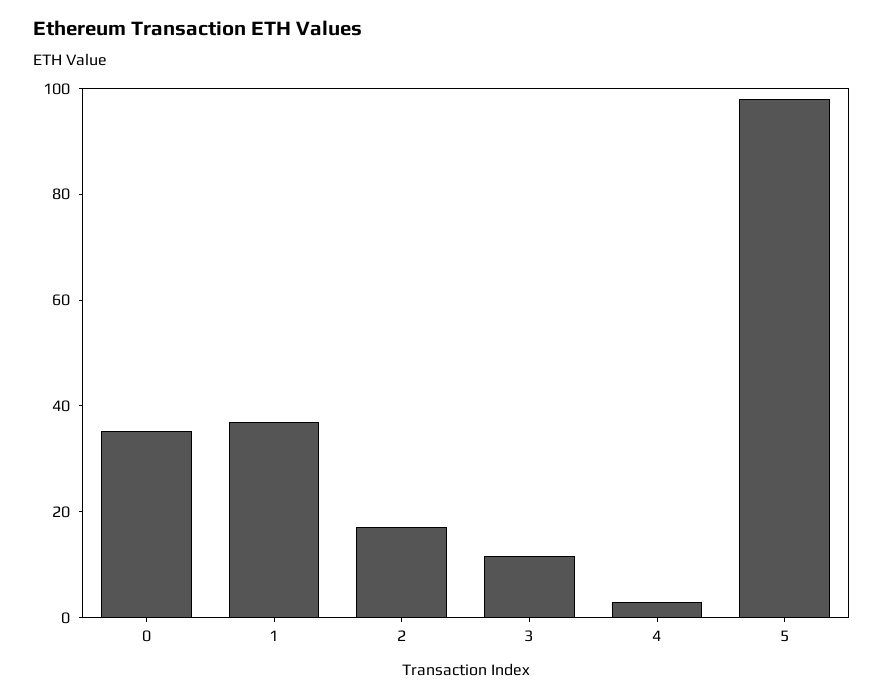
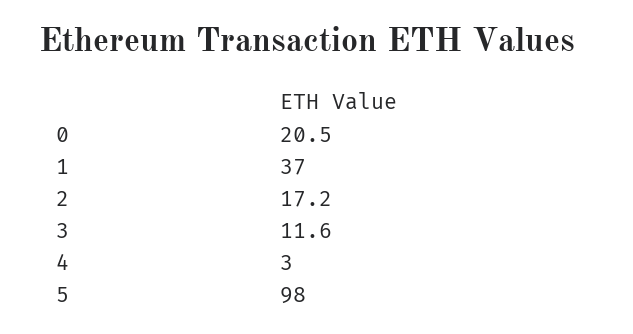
  {
-   "0": 35,
+   "0": 20.5,
    "1": 37,
    "2": 17.2,
    "3": 11.6,
    "4": 3,
    "5": 98
  }

